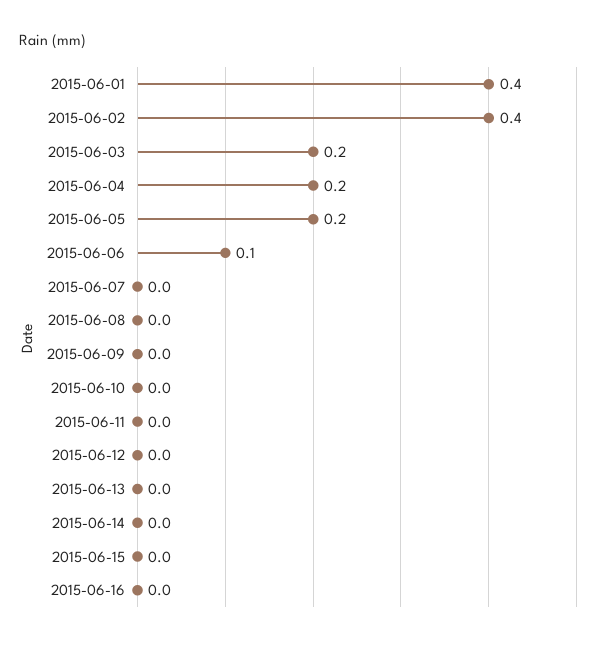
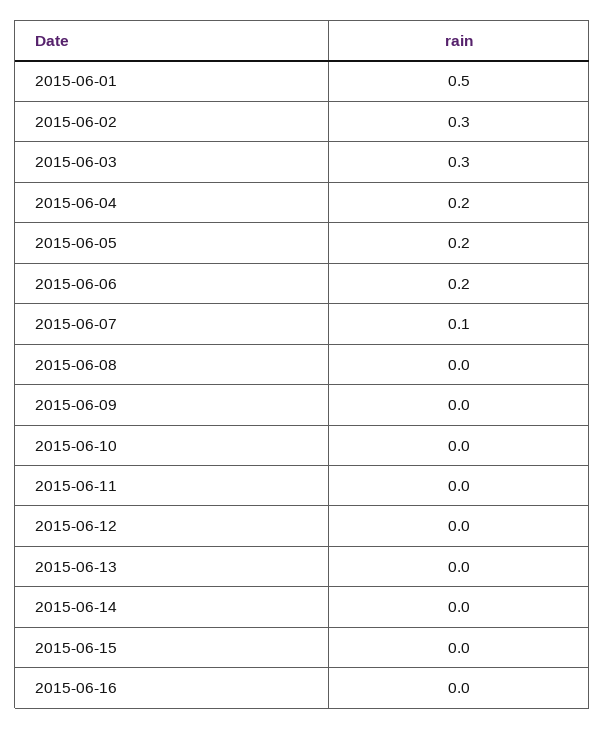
  {
-   "2015-06-01": 0.4,
+   "2015-06-01": 0.5,
-   "2015-06-02": 0.4,
+   "2015-06-02": 0.3,
-   "2015-06-03": 0.2,
+   "2015-06-03": 0.3,
    "2015-06-04": 0.2,
    "2015-06-05": 0.2,
-   "2015-06-06": 0.1,
+   "2015-06-06": 0.2,
-   "2015-06-07": 0,
+   "2015-06-07": 0.1,
    "2015-06-08": 0,
    "2015-06-09": 0,
    "2015-06-10": 0,
    "2015-06-11": 0,
    "2015-06-12": 0,
    "2015-06-13": 0,
    "2015-06-14": 0,
    "2015-06-15": 0,
    "2015-06-16": 0
  }

